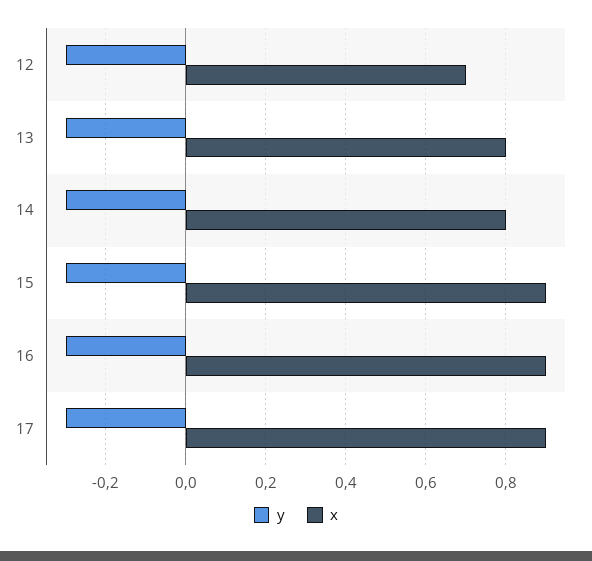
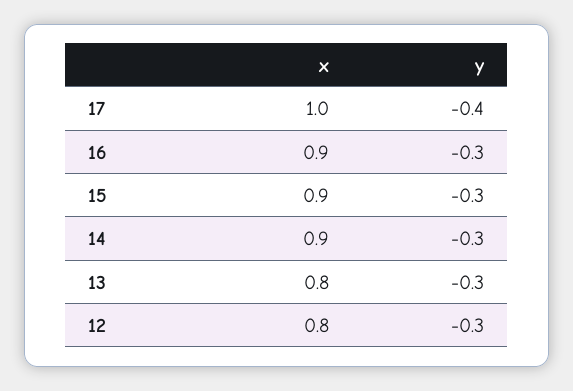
  {
    "y": {
      "12": -0.3,
      "13": -0.3,
      "14": -0.3,
      "15": -0.3,
      "16": -0.3,
-     "17": -0.3
+     "17": -0.4
    },
    "x": {
-     "12": 0.7,
+     "12": 0.8,
      "13": 0.8,
-     "14": 0.8,
+     "14": 0.9,
      "15": 0.9,
      "16": 0.9,
-     "17": 0.9
+     "17": 1
    }
  }

